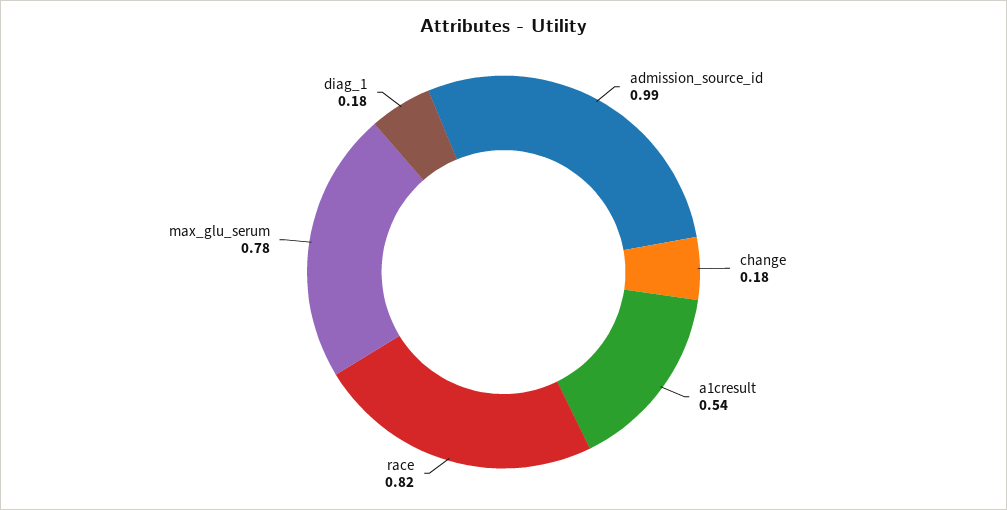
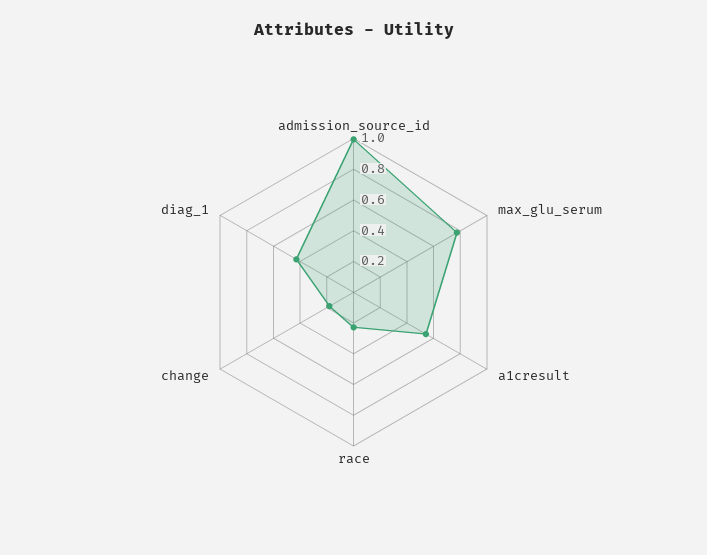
  {
    "admission_source_id": 0.99,
    "change": 0.18,
    "a1cresult": 0.54,
-   "race": 0.82,
+   "race": 0.2,
    "max_glu_serum": 0.78,
-   "diag_1": 0.18
+   "diag_1": 0.4
  }

